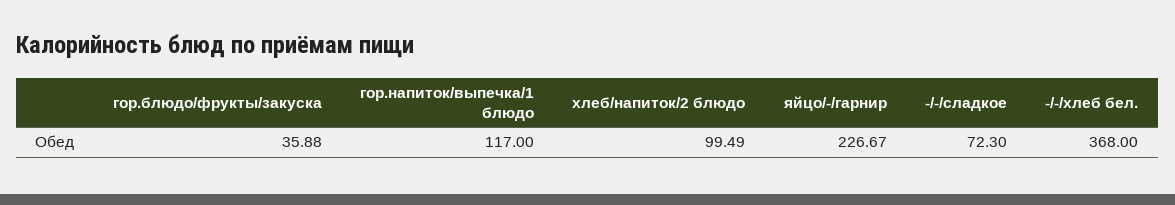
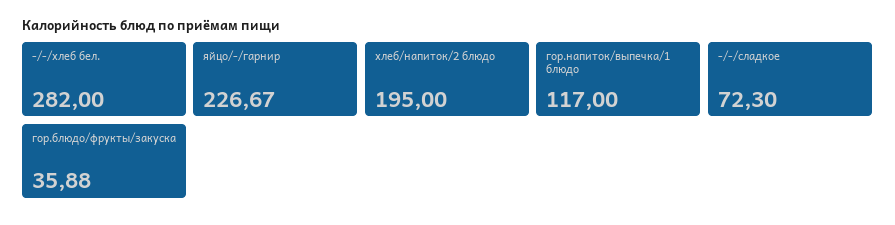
  {
    "гор.блюдо/фрукты/закуска": 35.88,
    "гор.напиток/выпечка/1 блюдо": 117,
-   "хлеб/напиток/2 блюдо": 99.49,
+   "хлеб/напиток/2 блюдо": 195,
    "яйцо/-/гарнир": 226.67,
    "-/-/сладкое": 72.3,
-   "-/-/хлеб бел.": 368
+   "-/-/хлеб бел.": 282
  }

